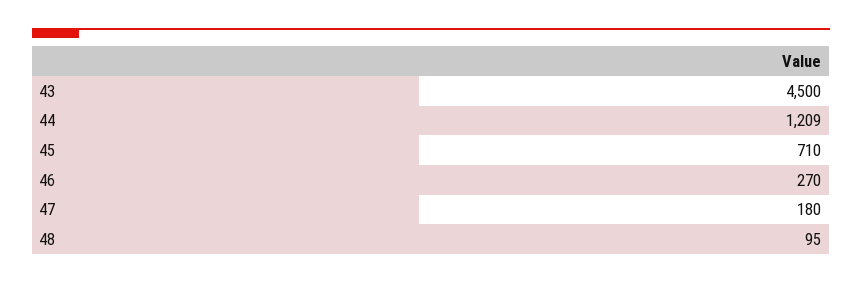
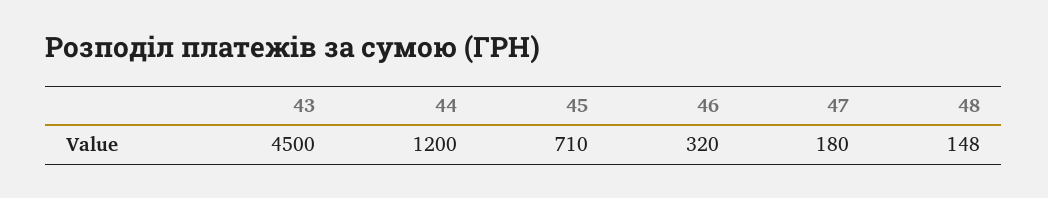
  {
    "43": 4500,
-   "44": 1209,
+   "44": 1200,
    "45": 710,
-   "46": 270,
+   "46": 320,
    "47": 180,
-   "48": 95
+   "48": 148
  }

